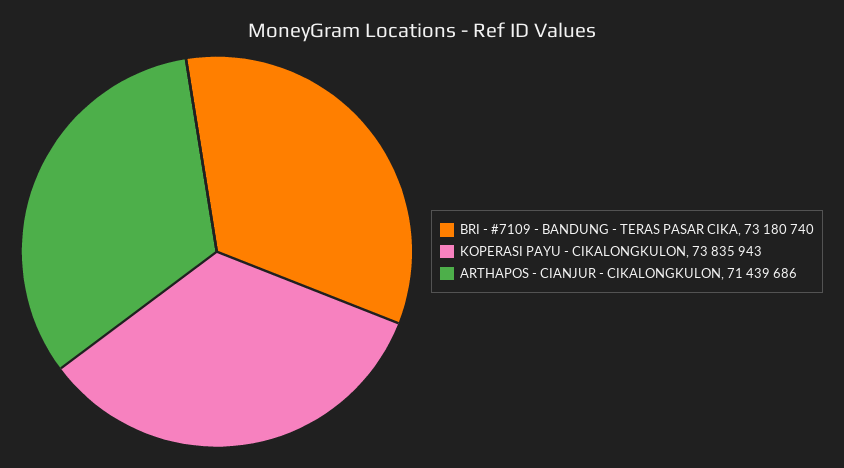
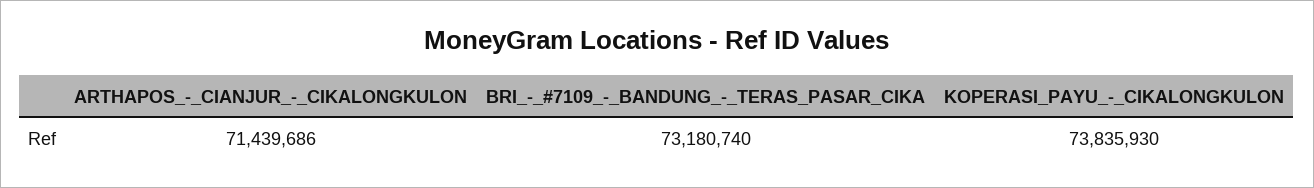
  {
    "BRI - #7109 - BANDUNG - TERAS PASAR CIKA": 73180740,
-   "KOPERASI PAYU - CIKALONGKULON": 73835943,
+   "KOPERASI PAYU - CIKALONGKULON": 73835930,
    "ARTHAPOS - CIANJUR - CIKALONGKULON": 71439686
  }

